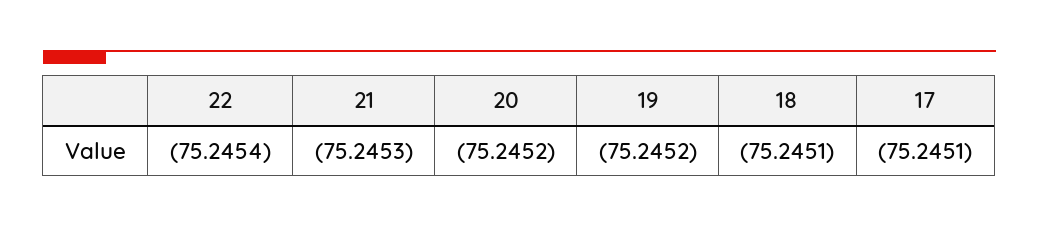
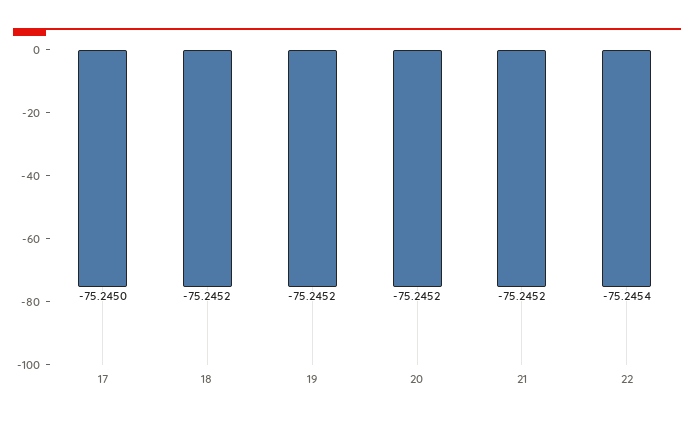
  {
    "22": -75.2454,
-   "21": -75.2453,
+   "21": -75.2452,
    "20": -75.2452,
    "19": -75.2452,
-   "18": -75.2451,
+   "18": -75.2452,
-   "17": -75.2451
+   "17": -75.245
  }

